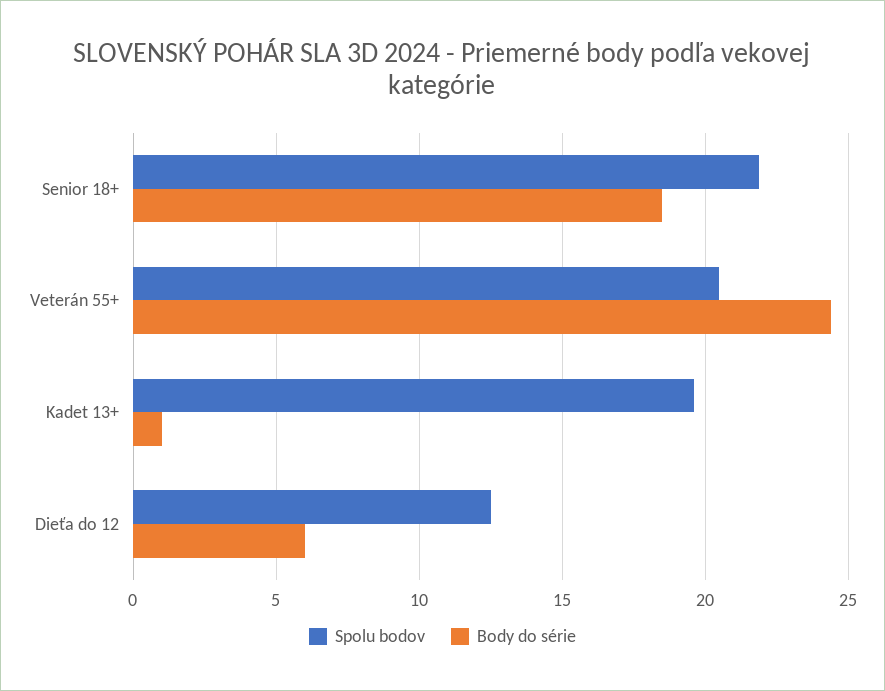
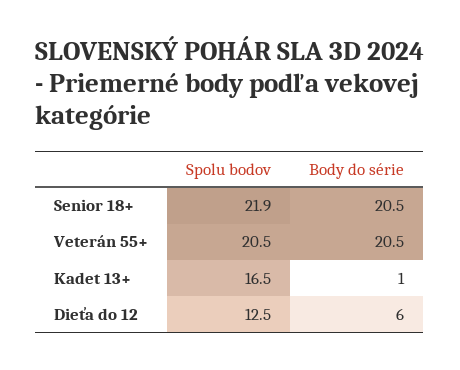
  {
    "Spolu bodov": {
      "Senior 18+": 21.9,
      "Veterán 55+": 20.5,
-     "Kadet 13+": 19.5,
+     "Kadet 13+": 16.5,
      "Dieťa do 12": 12.5
    },
    "Body do série": {
-     "Senior 18+": 18.5,
+     "Senior 18+": 20.5,
-     "Veterán 55+": 24.5,
+     "Veterán 55+": 20.5,
      "Kadet 13+": 1,
      "Dieťa do 12": 6
    }
  }

